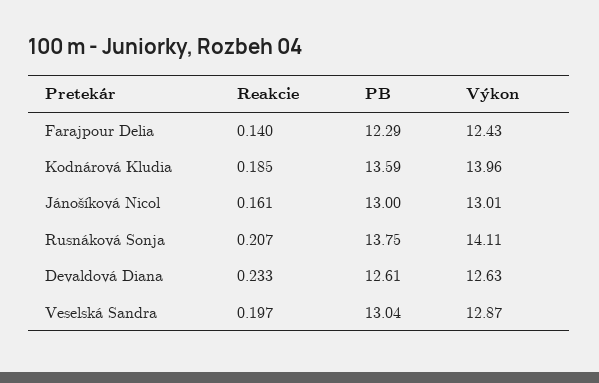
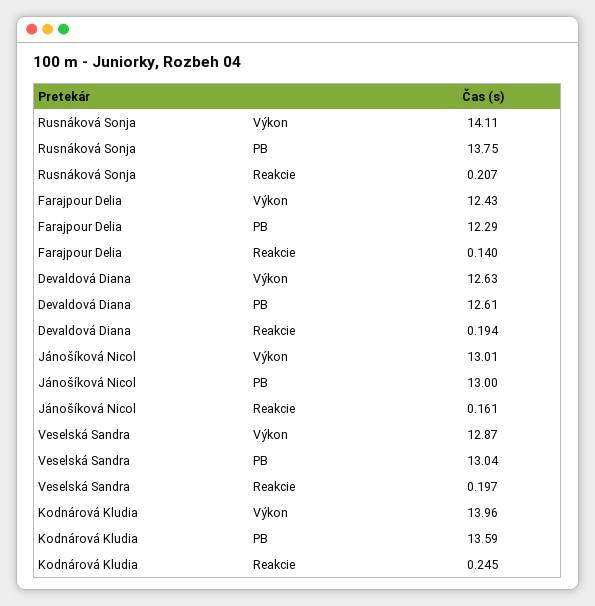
  {
    "Reakcie": {
      "Farajpour Delia": 0.14,
-     "Kodnárová Kludia": 0.185,
+     "Kodnárová Kludia": 0.245,
      "Jánošíková Nicol": 0.161,
      "Rusnáková Sonja": 0.207,
-     "Devaldová Diana": 0.233,
+     "Devaldová Diana": 0.194,
      "Veselská Sandra": 0.197
    },
    "PB": {
      "Farajpour Delia": 12.29,
      "Kodnárová Kludia": 13.59,
      "Jánošíková Nicol": 13,
      "Rusnáková Sonja": 13.75,
      "Devaldová Diana": 12.61,
      "Veselská Sandra": 13.04
    },
    "Výkon": {
      "Farajpour Delia": 12.43,
      "Kodnárová Kludia": 13.96,
      "Jánošíková Nicol": 13.01,
      "Rusnáková Sonja": 14.11,
      "Devaldová Diana": 12.63,
      "Veselská Sandra": 12.87
    }
  }

